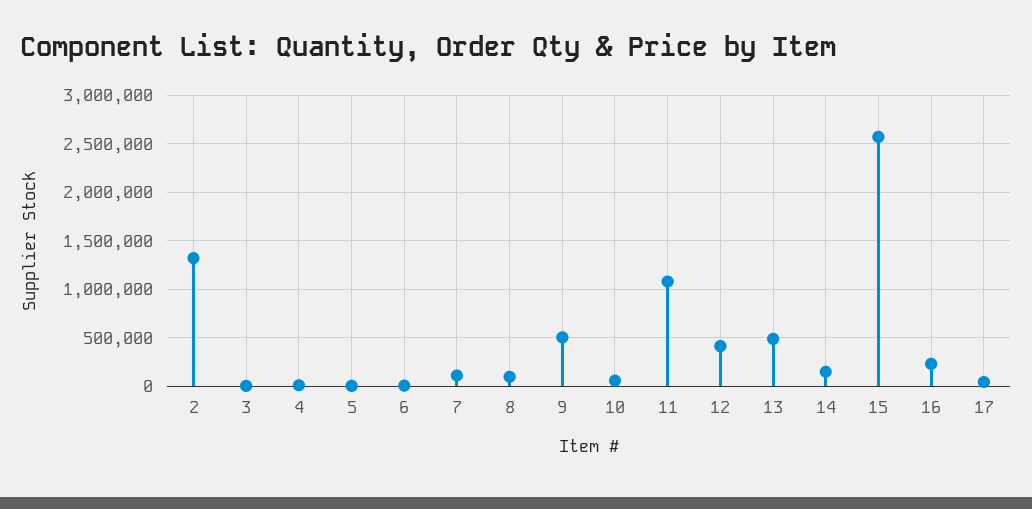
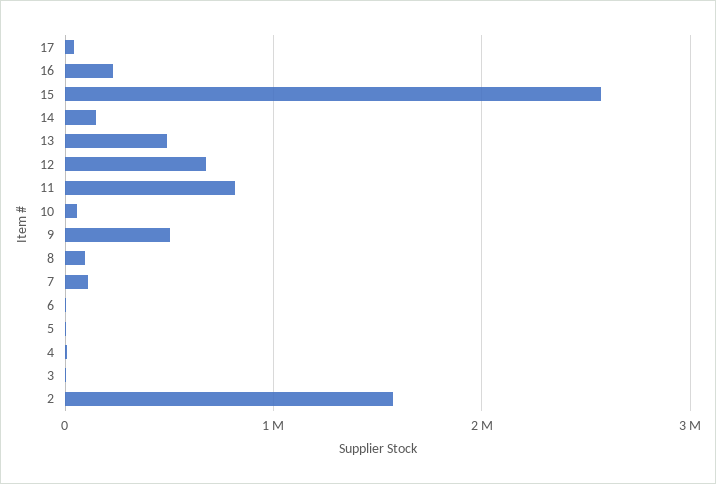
  {
-   "2": 1300000,
+   "2": 1600000,
    "3": 0,
    "4": 0,
    "5": 0,
    "6": 0,
    "7": 100000,
    "8": 100000,
    "9": 500000,
    "10": 100000,
-   "11": 1100000,
+   "11": 800000,
-   "12": 400000,
+   "12": 700000,
    "13": 500000,
    "14": 100000,
    "15": 2600000,
    "16": 200000,
    "17": 0
  }

